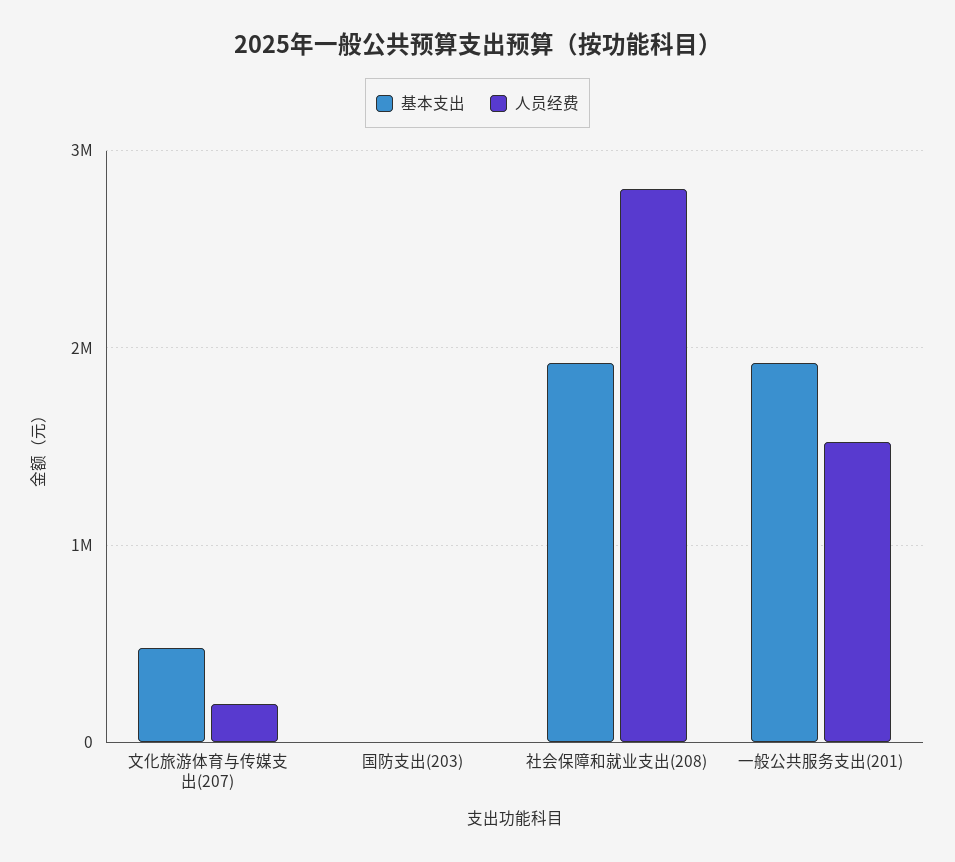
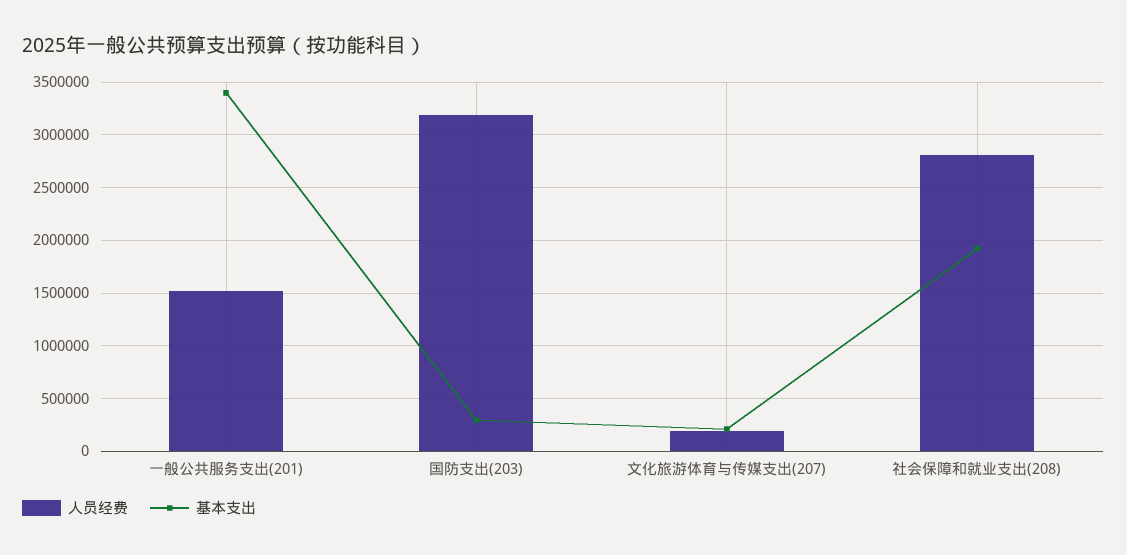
  {
    "基本支出": {
-     "文化旅游体育与传媒支出(207)": 500000,
+     "文化旅游体育与传媒支出(207)": 200000,
-     "国防支出(203)": 0,
+     "国防支出(203)": 300000,
      "社会保障和就业支出(208)": 1900000,
-     "一般公共服务支出(201)": 1900000
+     "一般公共服务支出(201)": 3400000
    },
    "人员经费": {
      "文化旅游体育与传媒支出(207)": 200000,
-     "国防支出(203)": 0,
+     "国防支出(203)": 3200000,
      "社会保障和就业支出(208)": 2800000,
      "一般公共服务支出(201)": 1500000
    }
  }

